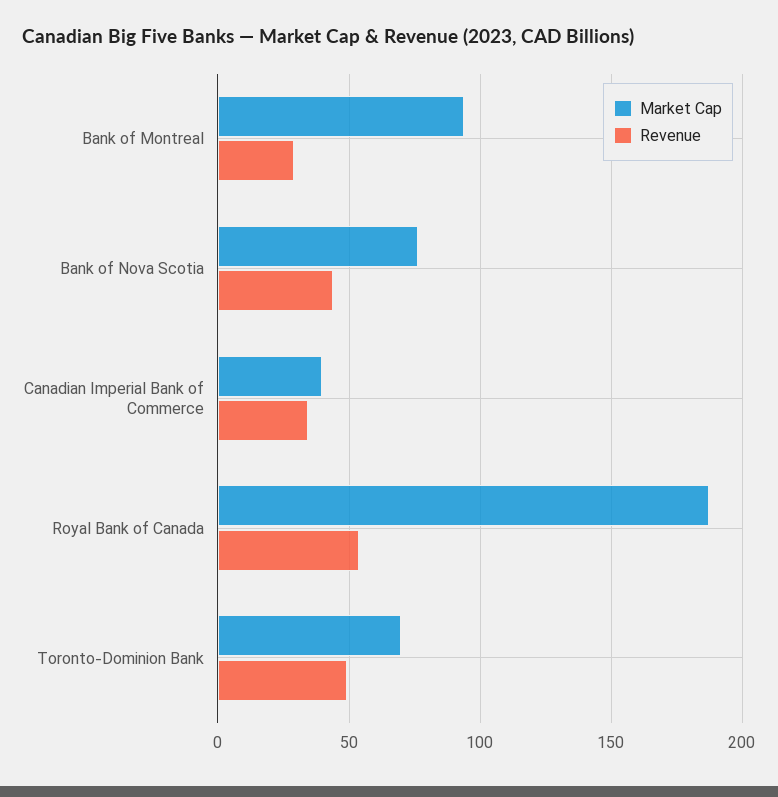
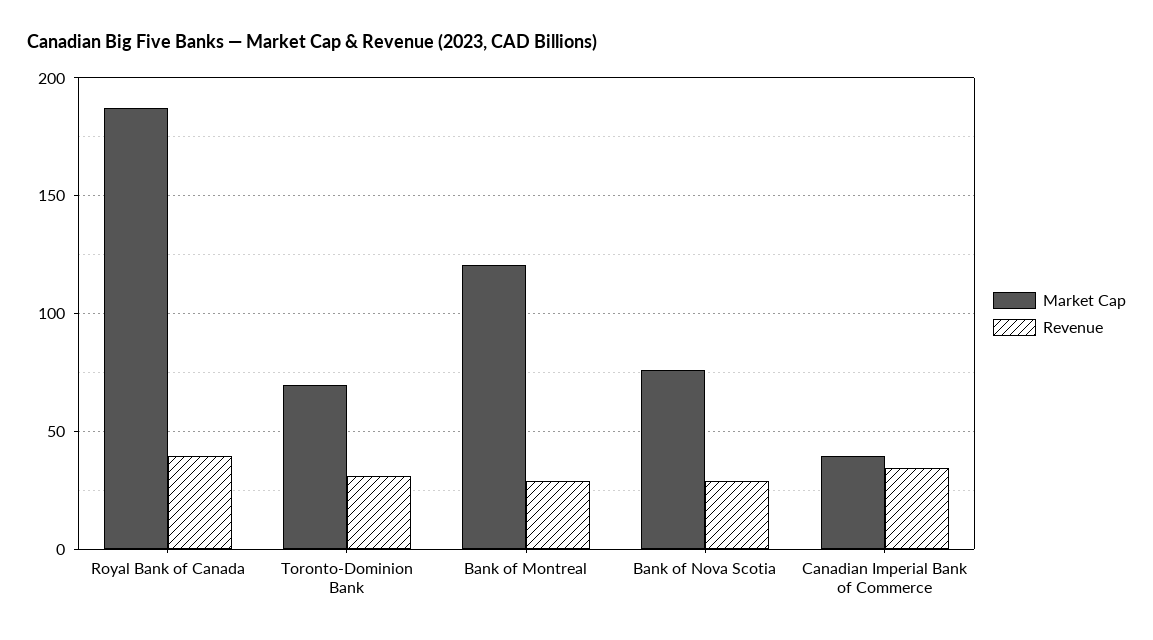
  {
    "Market Cap": {
-     "Bank of Montreal": 95,
+     "Bank of Montreal": 120,
      "Bank of Nova Scotia": 75,
      "Canadian Imperial Bank of Commerce": 40,
      "Royal Bank of Canada": 185,
      "Toronto-Dominion Bank": 70
    },
    "Revenue": {
      "Bank of Montreal": 30,
-     "Bank of Nova Scotia": 45,
+     "Bank of Nova Scotia": 30,
      "Canadian Imperial Bank of Commerce": 35,
-     "Royal Bank of Canada": 55,
+     "Royal Bank of Canada": 40,
-     "Toronto-Dominion Bank": 50
+     "Toronto-Dominion Bank": 30
    }
  }

